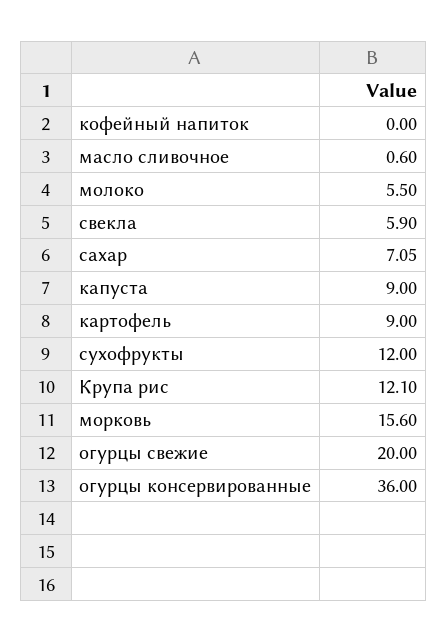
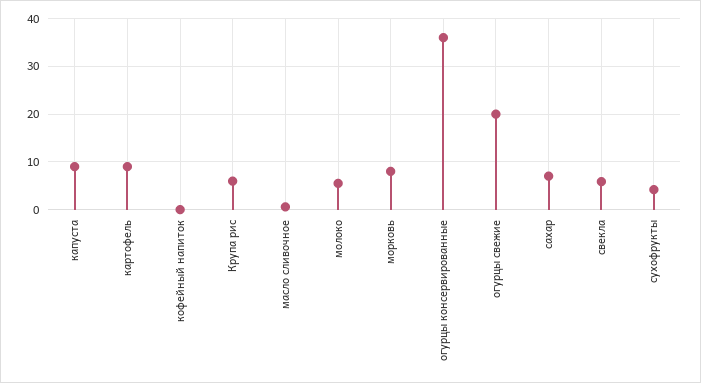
  {
    "кофейный напиток": 0,
    "масло сливочное": 0.6,
    "молоко": 5.5,
    "свекла": 5.9,
    "сахар": 7.05,
    "капуста": 9,
    "картофель": 9,
-   "сухофрукты": 12,
+   "сухофрукты": 4,
-   "Крупа рис": 12.1,
+   "Крупа рис": 6,
-   "морковь": 15.6,
+   "морковь": 8,
    "огурцы свежие": 20,
    "огурцы консервированные": 36
  }

